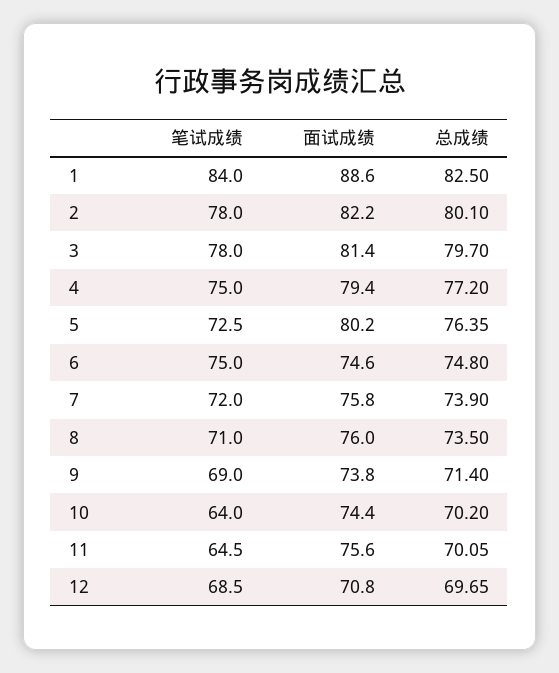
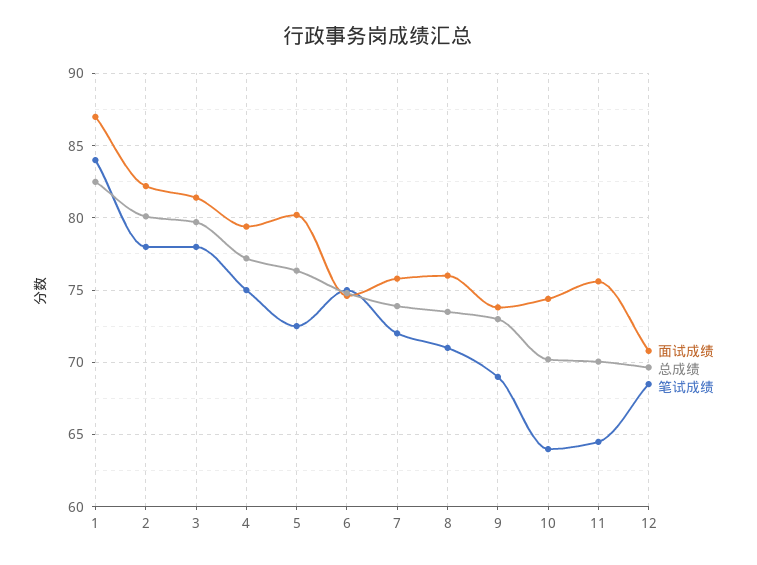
  {
    "笔试成绩": {
      "1": 84,
      "2": 78,
      "3": 78,
      "4": 75,
      "5": 72.5,
      "6": 75,
      "7": 72,
      "8": 71,
      "9": 69,
      "10": 64,
      "11": 64.5,
      "12": 68.5
    },
    "面试成绩": {
-     "1": 88.6,
+     "1": 87,
      "2": 82.2,
      "3": 81.4,
      "4": 79.4,
      "5": 80.2,
      "6": 74.6,
      "7": 75.8,
      "8": 76,
      "9": 73.8,
      "10": 74.4,
      "11": 75.6,
      "12": 70.8
    },
    "总成绩": {
      "1": 82.5,
      "2": 80.1,
      "3": 79.7,
      "4": 77.2,
      "5": 76.35,
      "6": 74.8,
      "7": 73.9,
      "8": 73.5,
-     "9": 71.4,
+     "9": 73,
      "10": 70.2,
      "11": 70.05,
      "12": 69.65
    }
  }

